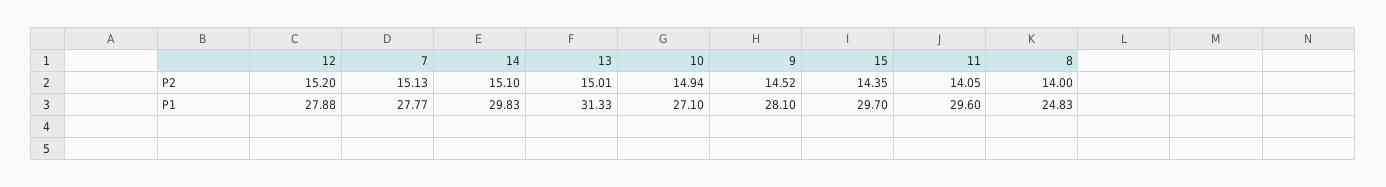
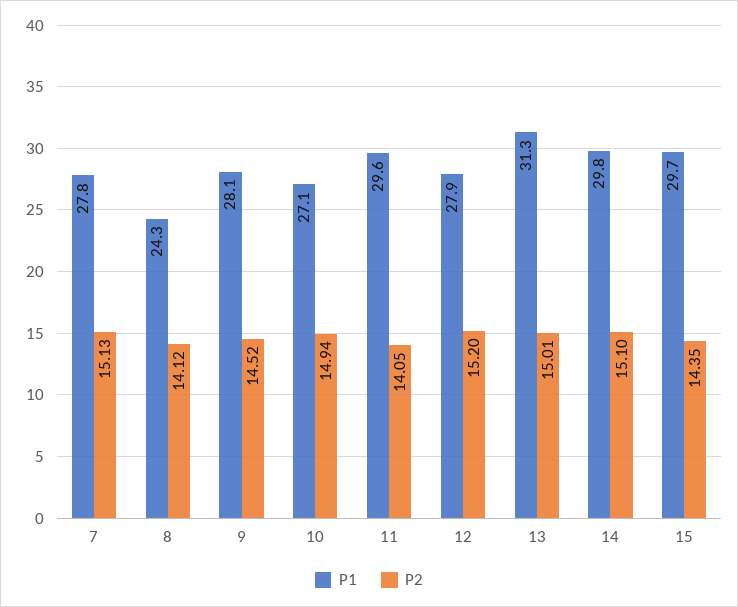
  {
    "P2": {
      "12": 15.2,
      "7": 15.13,
      "14": 15.1,
      "13": 15.01,
      "10": 14.94,
      "9": 14.52,
      "15": 14.35,
      "11": 14.05,
-     "8": 14
+     "8": 14.12
    },
    "P1": {
      "12": 27.88,
      "7": 27.77,
      "14": 29.83,
      "13": 31.33,
      "10": 27.1,
      "9": 28.1,
      "15": 29.7,
      "11": 29.6,
-     "8": 24.83
+     "8": 24.3
    }
  }

